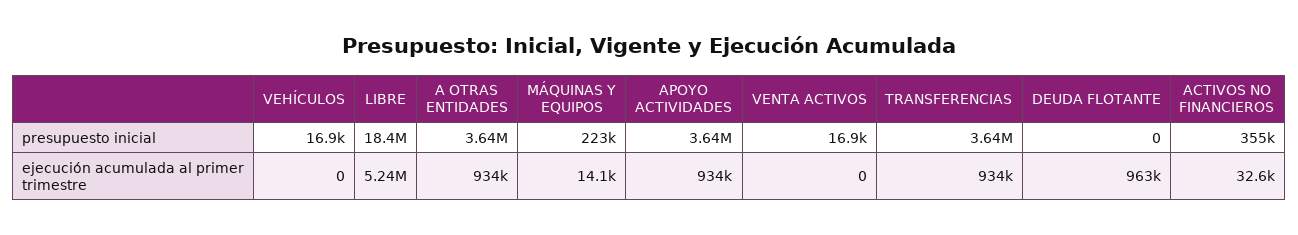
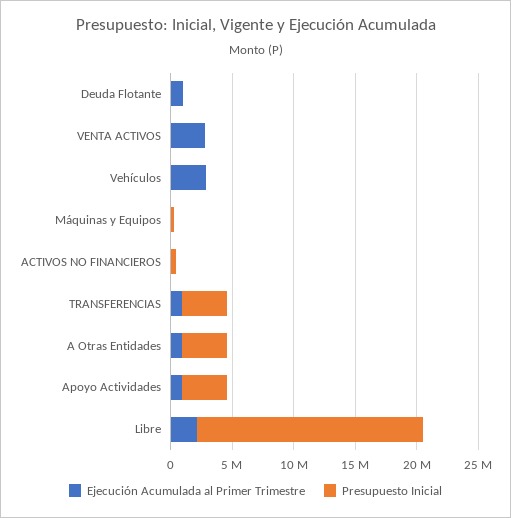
  {
    "presupuesto inicial": {
      "VEHÍCULOS": 16900,
      "LIBRE": 18400000,
      "A OTRAS ENTIDADES": 3640000,
      "MÁQUINAS Y EQUIPOS": 223000,
      "APOYO ACTIVIDADES": 3640000,
      "VENTA ACTIVOS": 16900,
      "TRANSFERENCIAS": 3640000,
      "DEUDA FLOTANTE": 0,
      "ACTIVOS NO FINANCIEROS": 355000
    },
    "ejecución acumulada al primer trimestre": {
-     "VEHÍCULOS": 0,
+     "VEHÍCULOS": 3000000,
-     "LIBRE": 5240000,
+     "LIBRE": 2000000,
      "A OTRAS ENTIDADES": 934000,
      "MÁQUINAS Y EQUIPOS": 14100,
      "APOYO ACTIVIDADES": 934000,
-     "VENTA ACTIVOS": 0,
+     "VENTA ACTIVOS": 3000000,
      "TRANSFERENCIAS": 934000,
      "DEUDA FLOTANTE": 963000,
      "ACTIVOS NO FINANCIEROS": 32600
    }
  }

